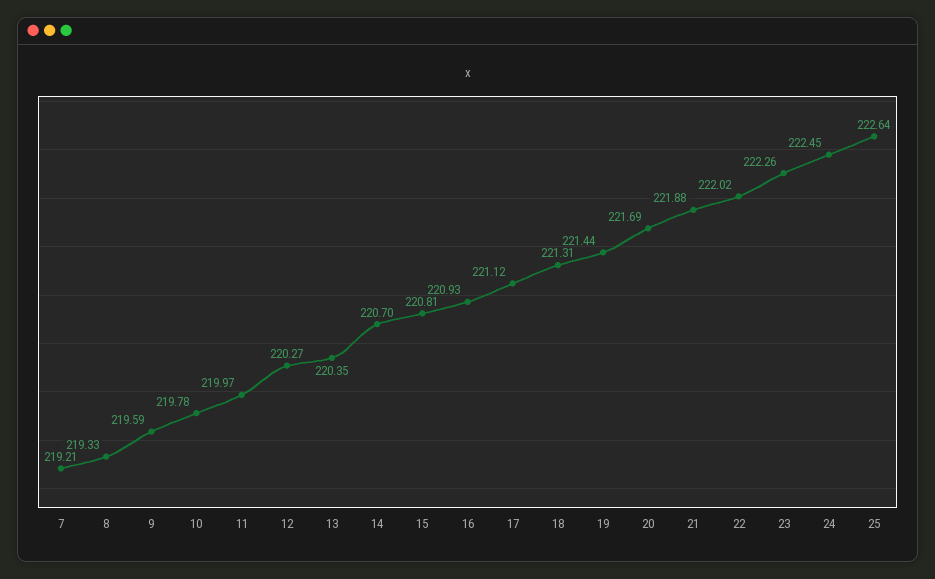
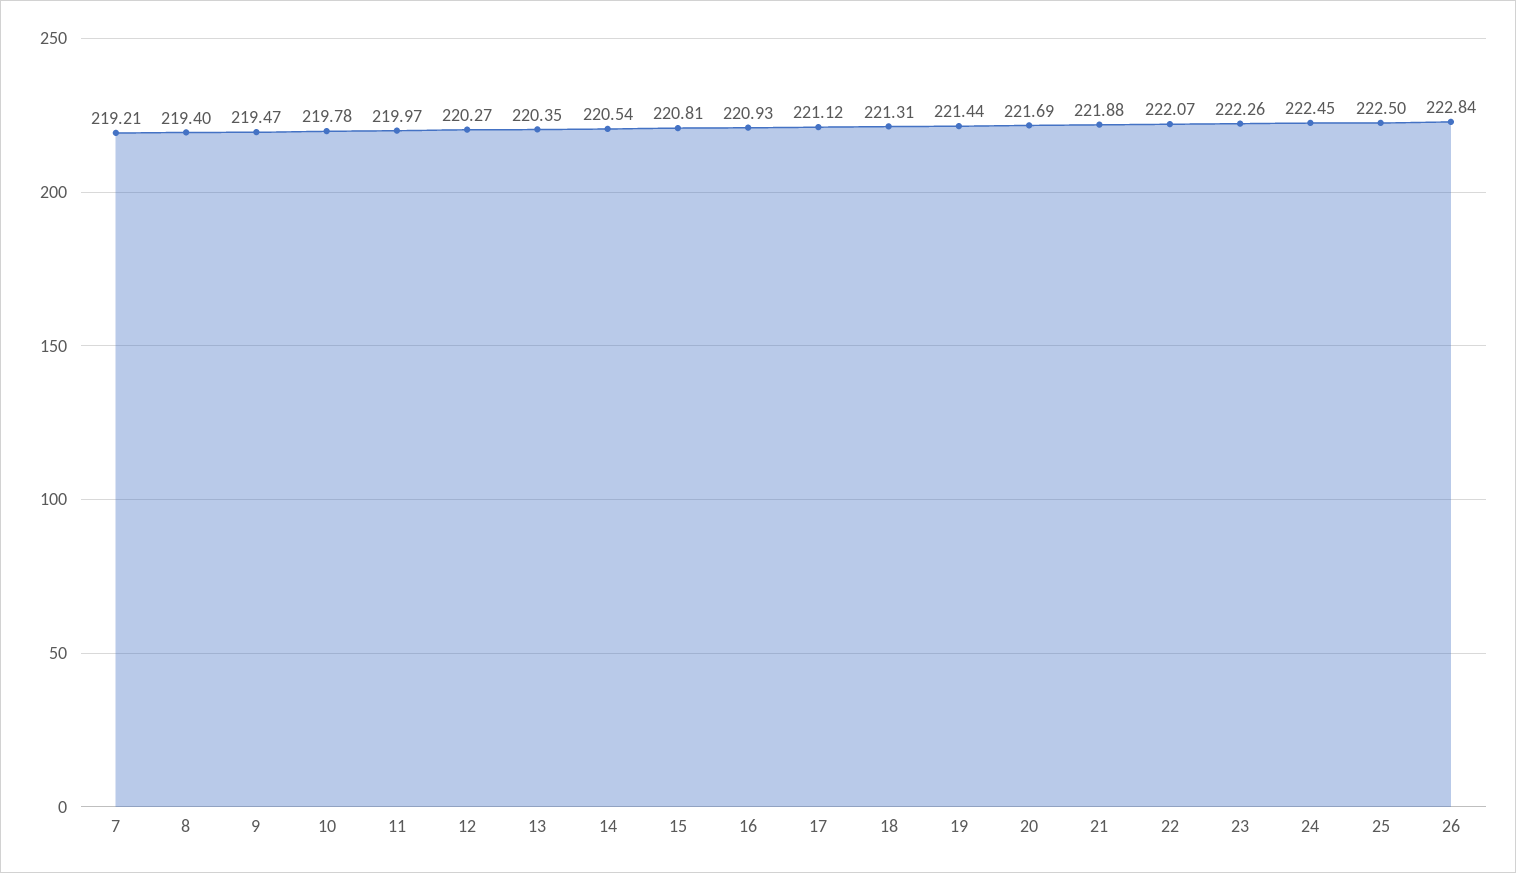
  {
    "7": 219.21,
-   "8": 219.33,
+   "8": 219.4,
-   "9": 219.59,
+   "9": 219.47,
    "10": 219.78,
    "11": 219.97,
    "12": 220.27,
    "13": 220.35,
-   "14": 220.7,
+   "14": 220.54,
    "15": 220.81,
    "16": 220.93,
    "17": 221.12,
    "18": 221.31,
    "19": 221.44,
    "20": 221.69,
    "21": 221.88,
-   "22": 222.02,
+   "22": 222.07,
    "23": 222.26,
    "24": 222.45,
-   "25": 222.64
+   "25": 222.5,
+   "26": 222.84
  }

